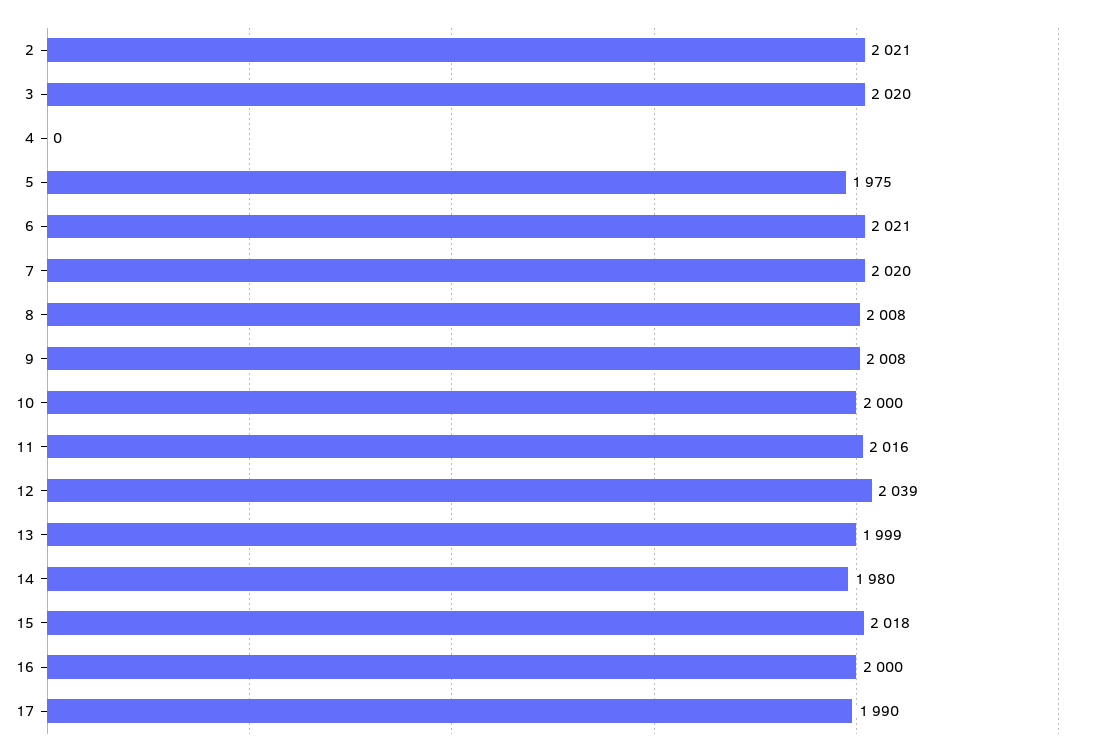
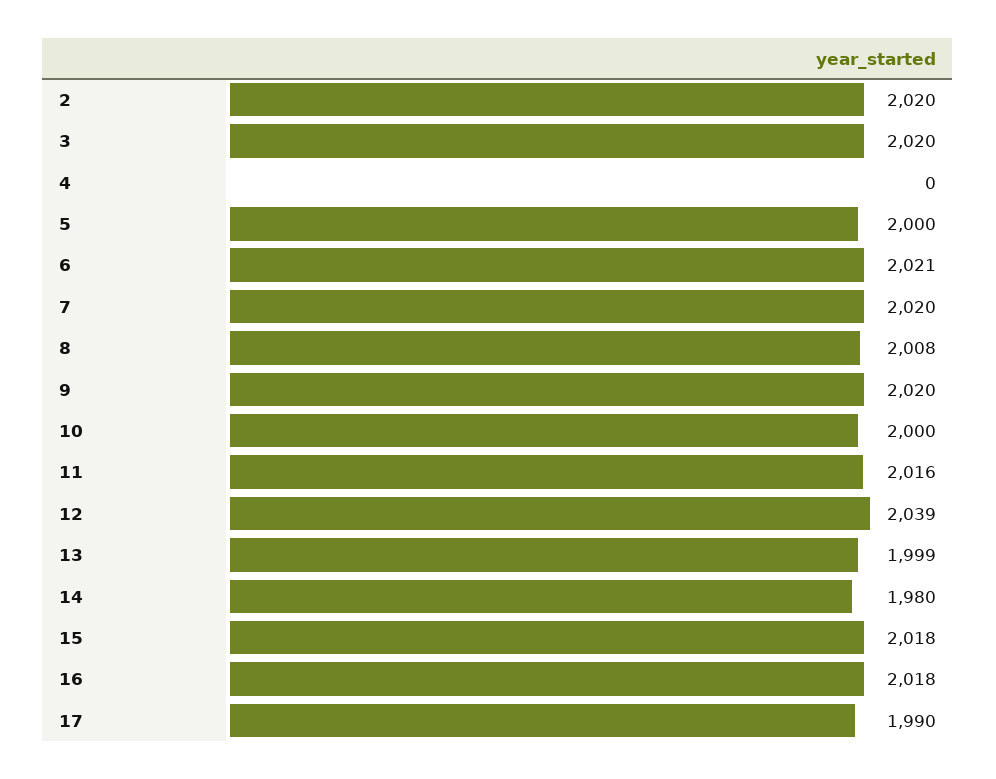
  {
-   "2": 2021,
+   "2": 2020,
    "3": 2020,
    "4": 0,
-   "5": 1975,
+   "5": 2000,
    "6": 2021,
    "7": 2020,
    "8": 2008,
-   "9": 2008,
+   "9": 2020,
    "10": 2000,
    "11": 2016,
    "12": 2039,
    "13": 1999,
    "14": 1980,
    "15": 2018,
-   "16": 2000,
+   "16": 2018,
    "17": 1990
  }

